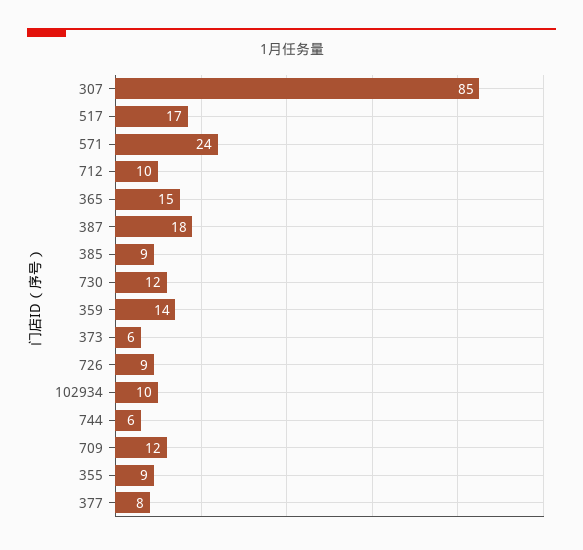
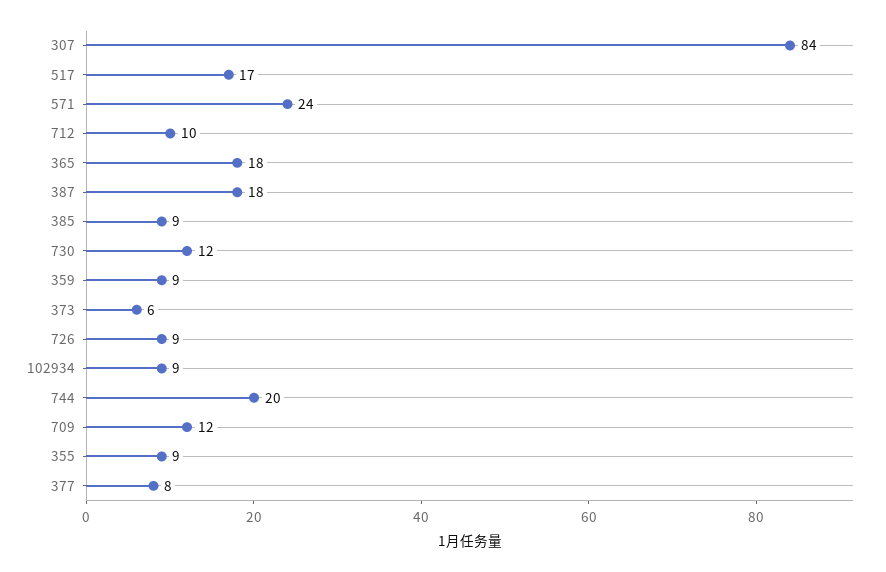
  {
-   "307": 85,
+   "307": 84,
    "517": 17,
    "571": 24,
    "712": 10,
-   "365": 15,
+   "365": 18,
    "387": 18,
    "385": 9,
    "730": 12,
-   "359": 14,
+   "359": 9,
    "373": 6,
    "726": 9,
-   "102934": 10,
+   "102934": 9,
-   "744": 6,
+   "744": 20,
    "709": 12,
    "355": 9,
    "377": 8
  }

